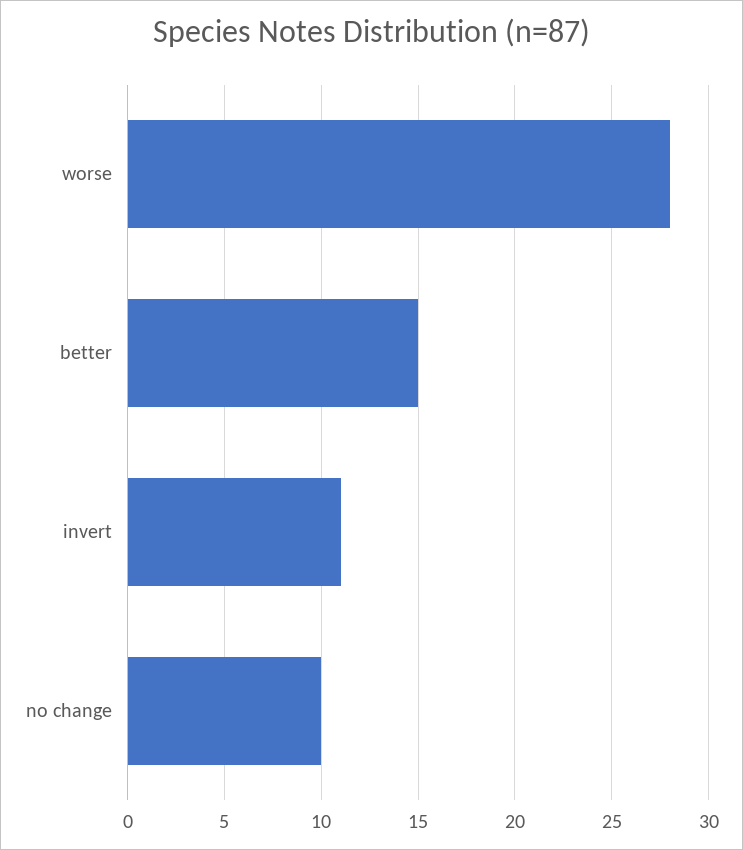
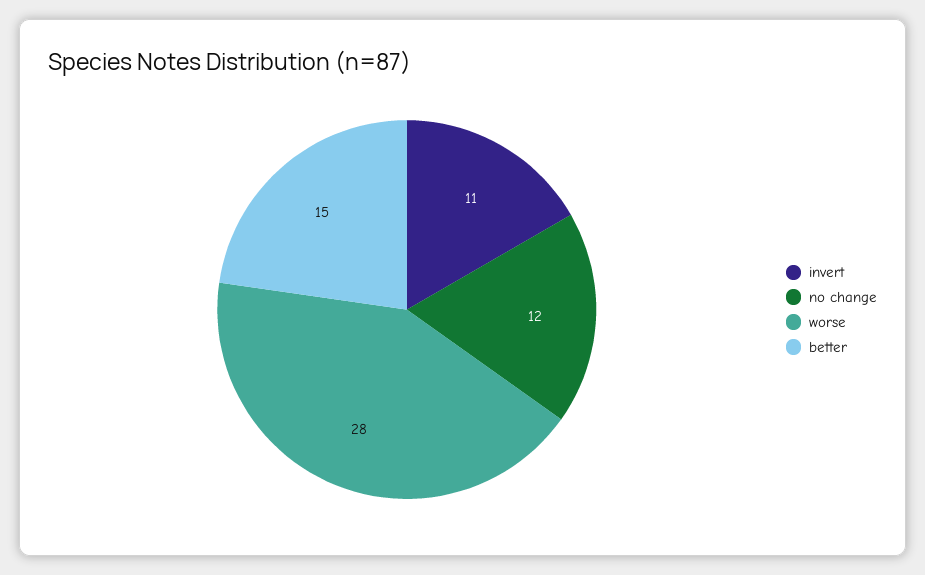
  {
    "worse": 28,
    "better": 15,
    "invert": 11,
-   "no change": 10
+   "no change": 12
  }

